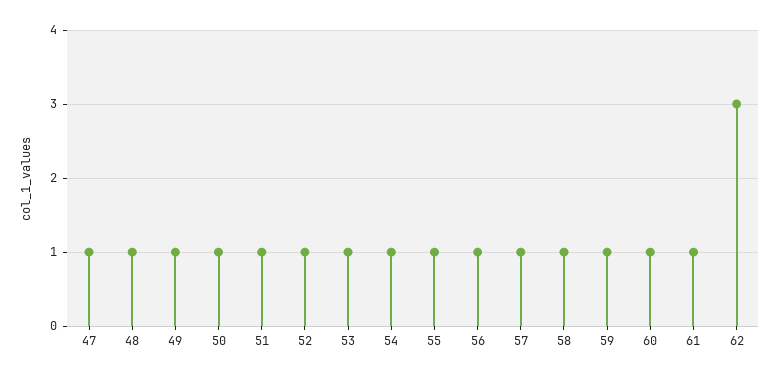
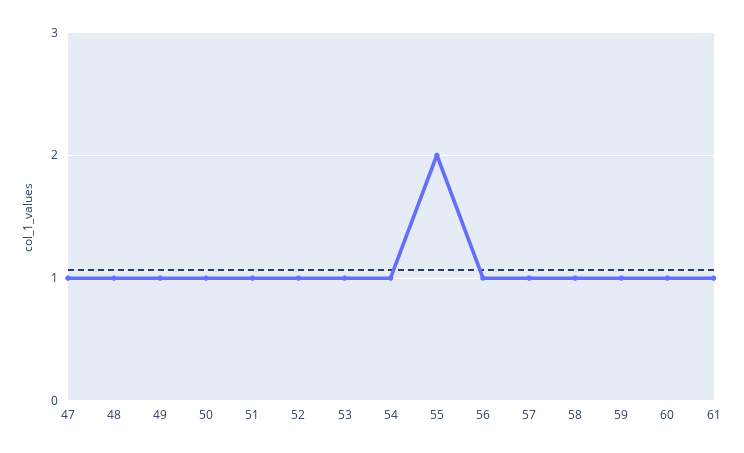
  {
    "47": 1,
    "48": 1,
    "49": 1,
    "50": 1,
    "51": 1,
    "52": 1,
    "53": 1,
    "54": 1,
-   "55": 1,
+   "55": 2,
    "56": 1,
    "57": 1,
    "58": 1,
    "59": 1,
    "60": 1,
-   "61": 1,
+   "61": 1
-   "62": 3
  }

